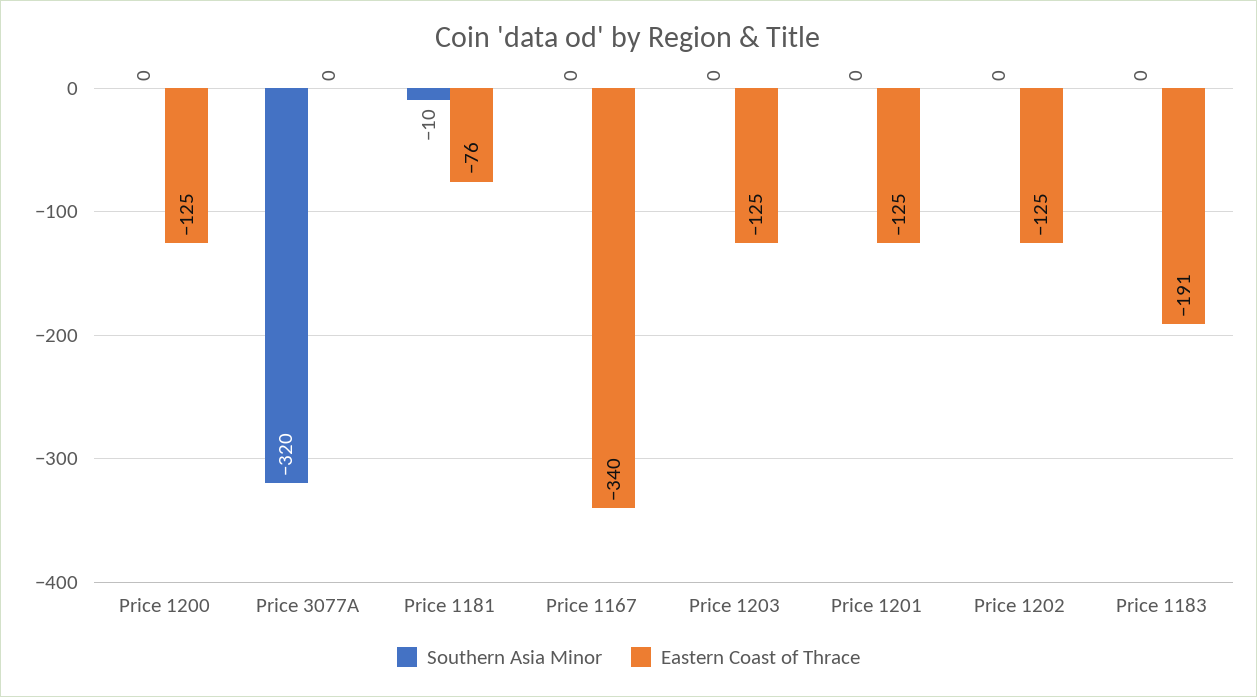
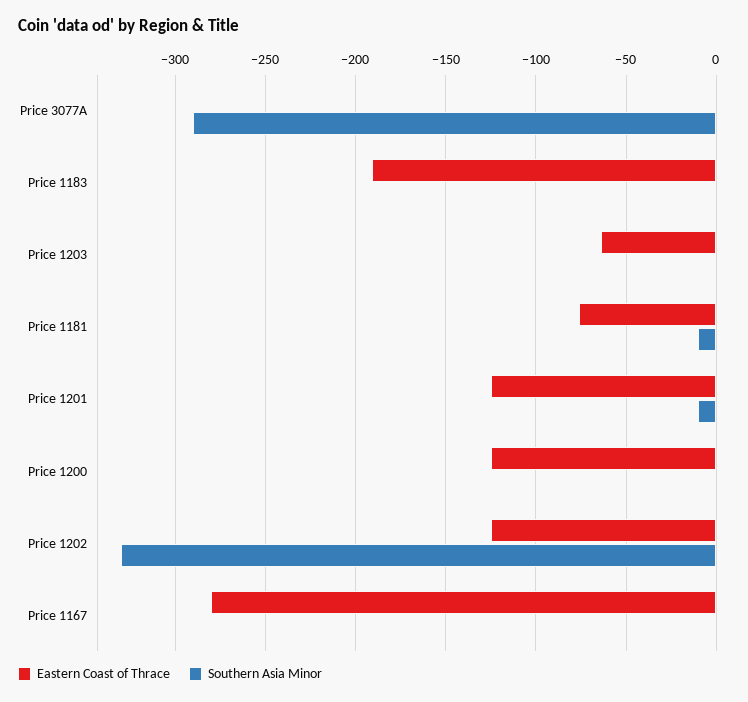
  {
    "Southern Asia Minor": {
      "Price 1200": 0,
-     "Price 3077A": -320,
+     "Price 3077A": -290,
      "Price 1181": -10,
      "Price 1167": 0,
      "Price 1203": 0,
-     "Price 1201": 0,
+     "Price 1201": -10,
-     "Price 1202": 0,
+     "Price 1202": -330,
      "Price 1183": 0
    },
    "Eastern Coast of Thrace": {
      "Price 1200": -125,
      "Price 3077A": 0,
      "Price 1181": -76,
-     "Price 1167": -340,
+     "Price 1167": -280,
-     "Price 1203": -125,
+     "Price 1203": -65,
      "Price 1201": -125,
      "Price 1202": -125,
      "Price 1183": -191
    }
  }

